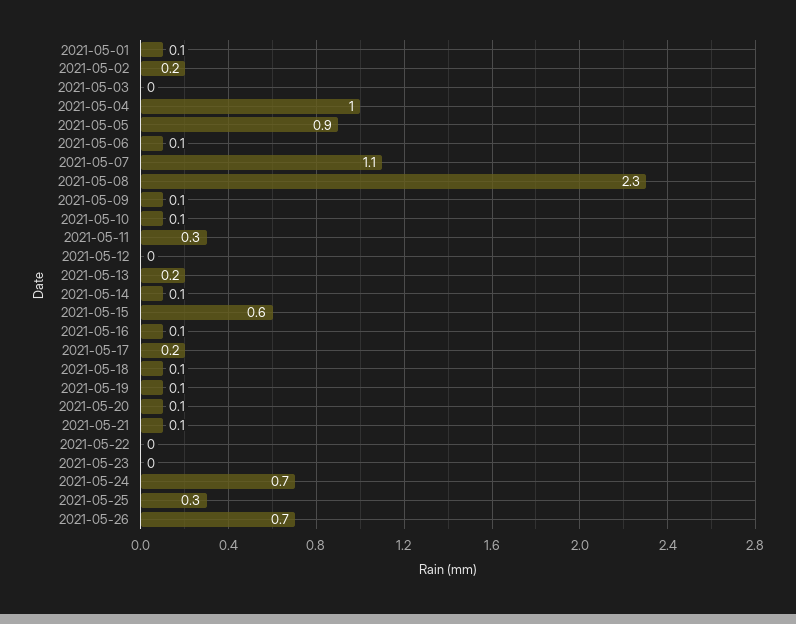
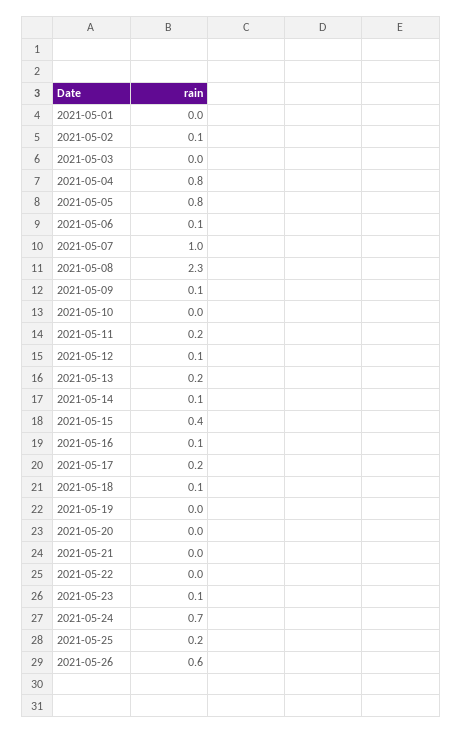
  {
-   "2021-05-01": 0.1,
+   "2021-05-01": 0,
-   "2021-05-02": 0.2,
+   "2021-05-02": 0.1,
    "2021-05-03": 0,
-   "2021-05-04": 1,
+   "2021-05-04": 0.8,
-   "2021-05-05": 0.9,
+   "2021-05-05": 0.8,
    "2021-05-06": 0.1,
-   "2021-05-07": 1.1,
+   "2021-05-07": 1,
    "2021-05-08": 2.3,
    "2021-05-09": 0.1,
-   "2021-05-10": 0.1,
+   "2021-05-10": 0,
-   "2021-05-11": 0.3,
+   "2021-05-11": 0.2,
-   "2021-05-12": 0,
+   "2021-05-12": 0.1,
    "2021-05-13": 0.2,
    "2021-05-14": 0.1,
-   "2021-05-15": 0.6,
+   "2021-05-15": 0.4,
    "2021-05-16": 0.1,
    "2021-05-17": 0.2,
    "2021-05-18": 0.1,
-   "2021-05-19": 0.1,
+   "2021-05-19": 0,
-   "2021-05-20": 0.1,
+   "2021-05-20": 0,
-   "2021-05-21": 0.1,
+   "2021-05-21": 0,
    "2021-05-22": 0,
-   "2021-05-23": 0,
+   "2021-05-23": 0.1,
    "2021-05-24": 0.7,
-   "2021-05-25": 0.3,
+   "2021-05-25": 0.2,
-   "2021-05-26": 0.7
+   "2021-05-26": 0.6
  }

